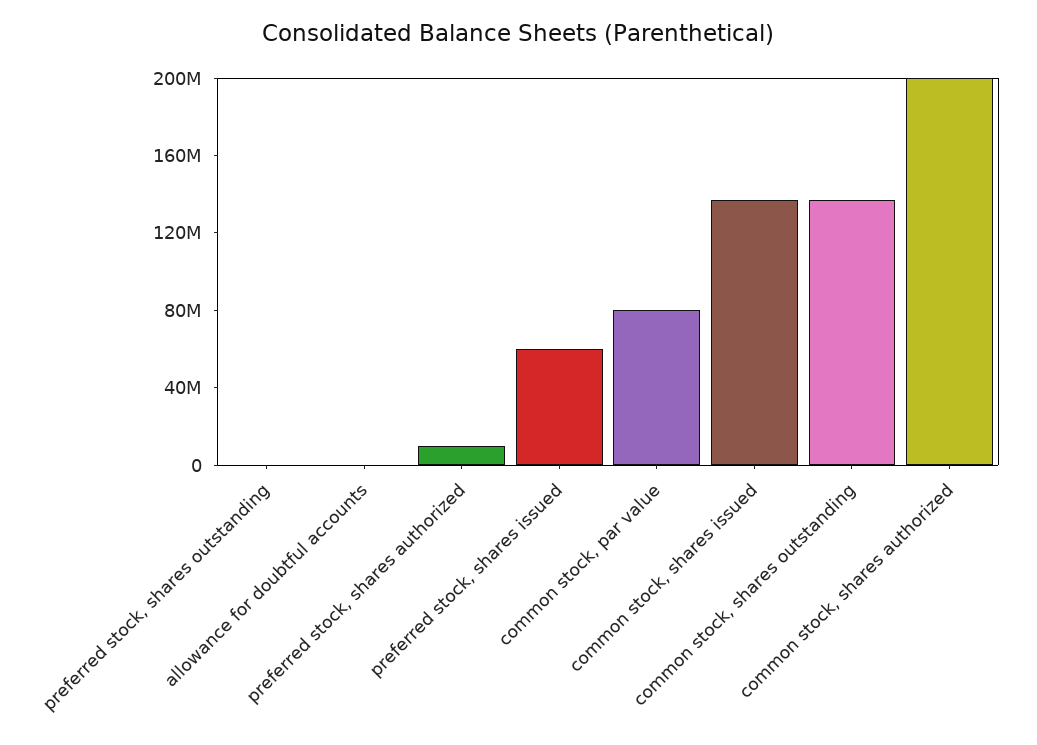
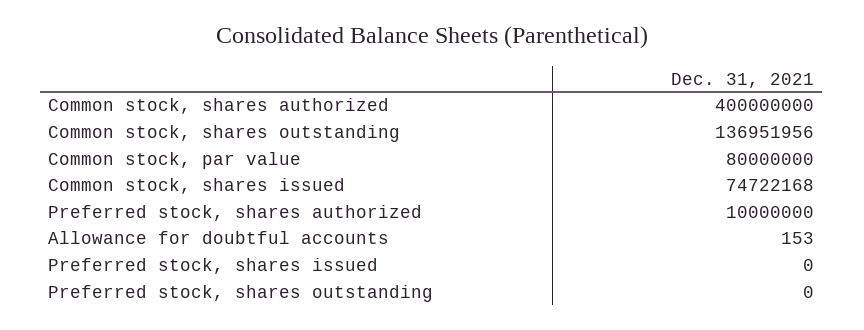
  {
    "preferred stock, shares outstanding": 0,
    "allowance for doubtful accounts": 153,
    "preferred stock, shares authorized": 10000000,
-   "preferred stock, shares issued": 60000000,
+   "preferred stock, shares issued": 0,
    "common stock, par value": 80000000,
-   "common stock, shares issued": 140000000,
+   "common stock, shares issued": 74722168,
    "common stock, shares outstanding": 136951956,
-   "common stock, shares authorized": 200000000
+   "common stock, shares authorized": 400000000
  }

